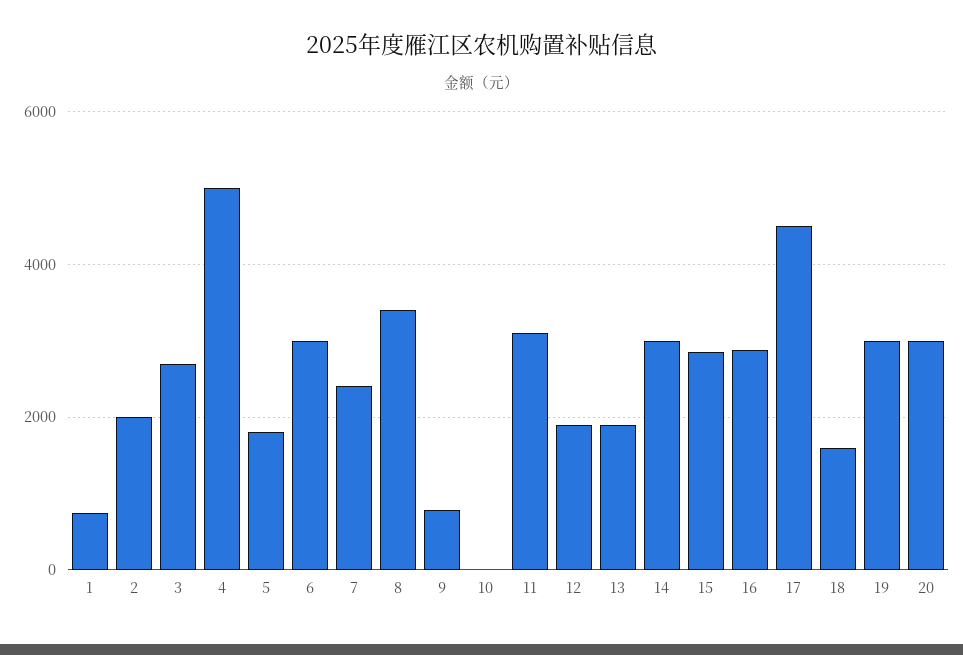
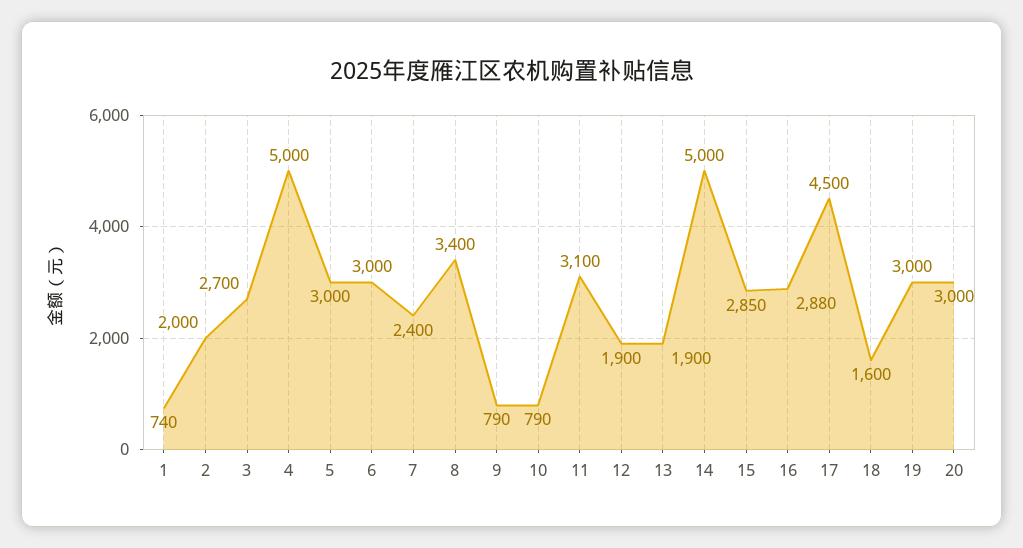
  {
    "1": 740,
    "2": 2000,
    "3": 2700,
    "4": 5000,
-   "5": 1800,
+   "5": 3000,
    "6": 3000,
    "7": 2400,
    "8": 3400,
    "9": 790,
-   "10": 0,
+   "10": 790,
    "11": 3100,
    "12": 1900,
    "13": 1900,
-   "14": 3000,
+   "14": 5000,
    "15": 2850,
    "16": 2880,
    "17": 4500,
    "18": 1600,
    "19": 3000,
    "20": 3000
  }

